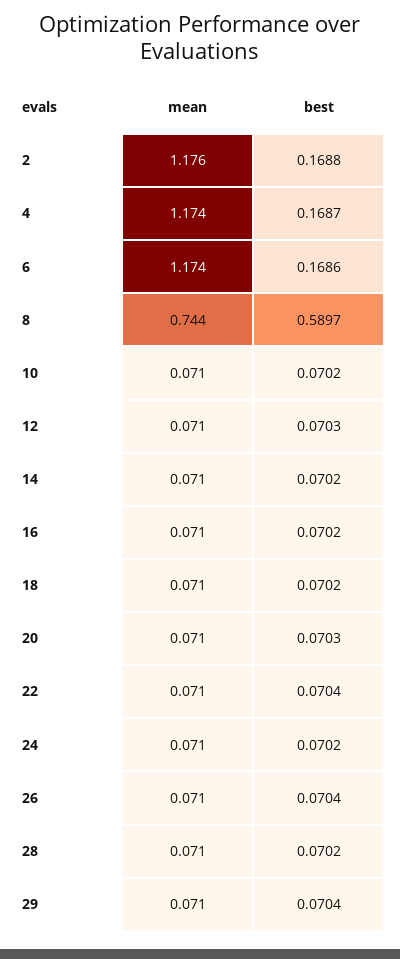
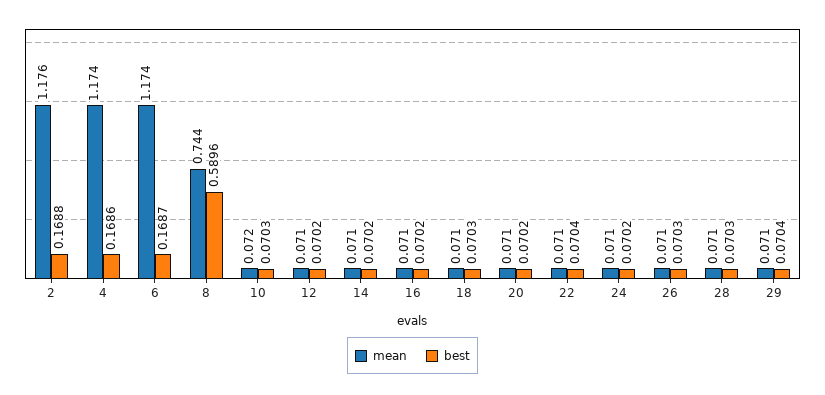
  {
    "mean": {
      "2": 1.176,
      "4": 1.174,
      "6": 1.174,
      "8": 0.744,
-     "10": 0.071,
+     "10": 0.072,
      "12": 0.071,
      "14": 0.071,
      "16": 0.071,
      "18": 0.071,
      "20": 0.071,
      "22": 0.071,
      "24": 0.071,
      "26": 0.071,
      "28": 0.071,
      "29": 0.071
    },
    "best": {
      "2": 0.1688,
-     "4": 0.1687,
+     "4": 0.1686,
-     "6": 0.1686,
+     "6": 0.1687,
-     "8": 0.5897,
+     "8": 0.5896,
-     "10": 0.0702,
+     "10": 0.0703,
-     "12": 0.0703,
+     "12": 0.0702,
      "14": 0.0702,
      "16": 0.0702,
-     "18": 0.0702,
+     "18": 0.0703,
-     "20": 0.0703,
+     "20": 0.0702,
      "22": 0.0704,
      "24": 0.0702,
-     "26": 0.0704,
+     "26": 0.0703,
-     "28": 0.0702,
+     "28": 0.0703,
      "29": 0.0704
    }
  }

